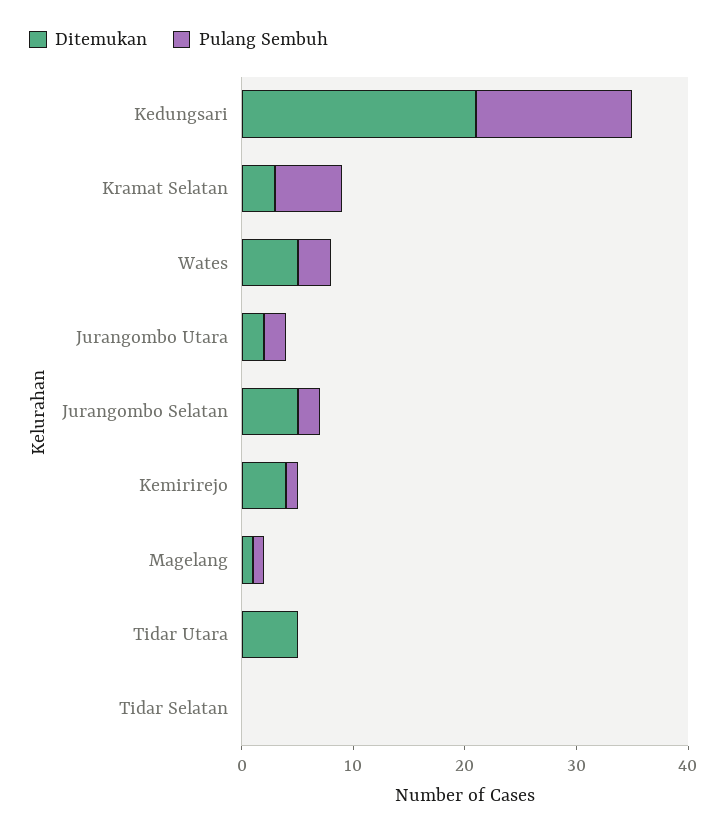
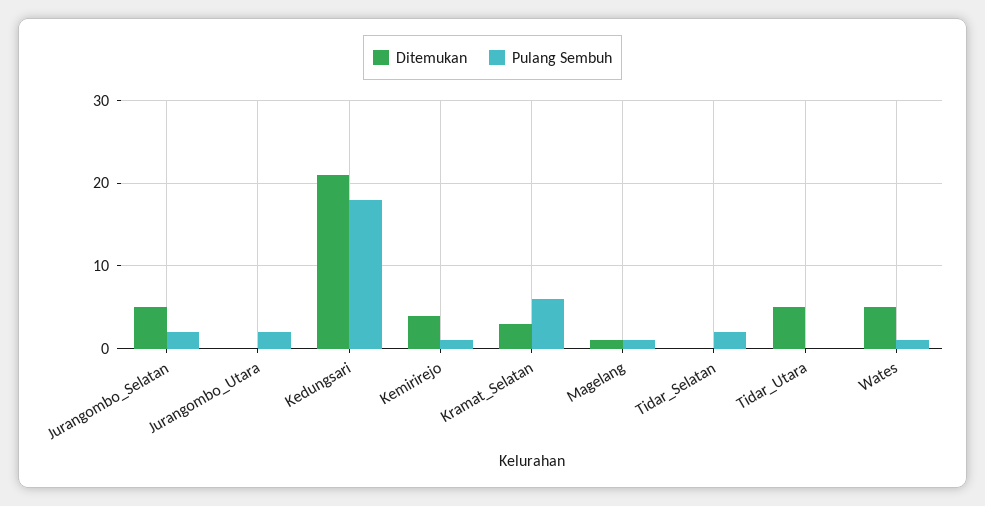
  {
    "Ditemukan": {
      "Kedungsari": 21,
      "Kramat Selatan": 3,
      "Wates": 5,
-     "Jurangombo Utara": 2,
+     "Jurangombo Utara": 0,
      "Jurangombo Selatan": 5,
      "Kemirirejo": 4,
      "Magelang": 1,
      "Tidar Utara": 5,
      "Tidar Selatan": 0
    },
    "Pulang Sembuh": {
-     "Kedungsari": 14,
+     "Kedungsari": 18,
      "Kramat Selatan": 6,
-     "Wates": 3,
+     "Wates": 1,
      "Jurangombo Utara": 2,
      "Jurangombo Selatan": 2,
      "Kemirirejo": 1,
      "Magelang": 1,
      "Tidar Utara": 0,
-     "Tidar Selatan": 0
+     "Tidar Selatan": 2
    }
  }

